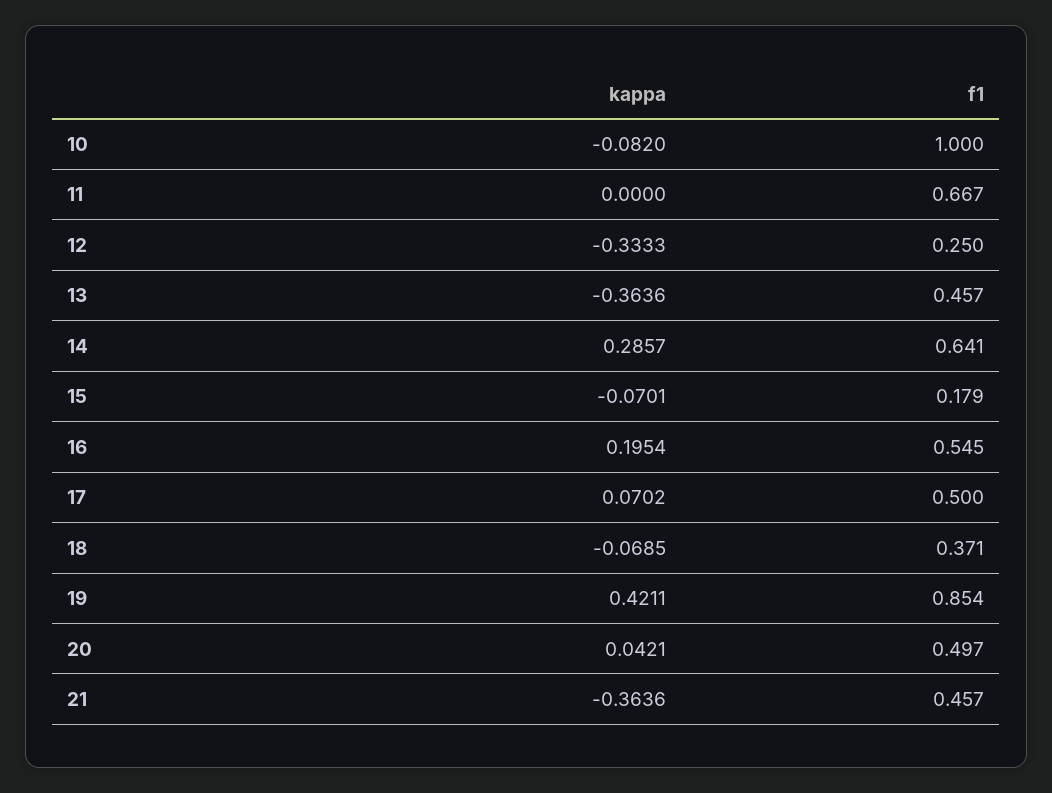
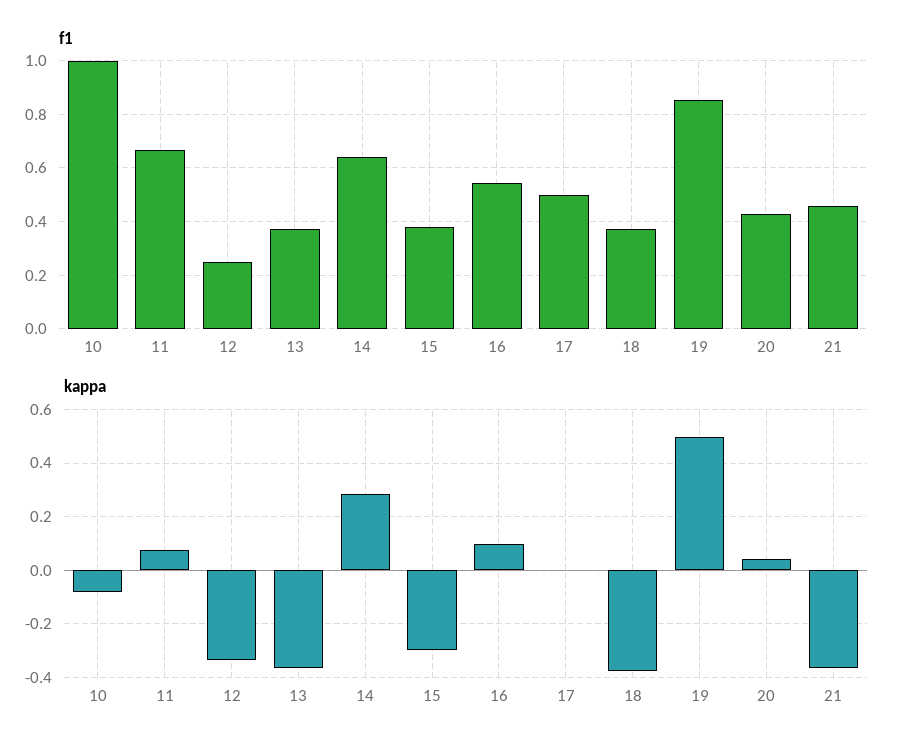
  {
    "kappa": {
      "10": -0.082,
-     "11": 0,
+     "11": 0.075,
      "12": -0.3333,
      "13": -0.3636,
      "14": 0.2857,
-     "15": -0.0701,
+     "15": -0.3,
-     "16": 0.1954,
+     "16": 0.1,
-     "17": 0.0702,
+     "17": 0,
-     "18": -0.0685,
+     "18": -0.375,
-     "19": 0.4211,
+     "19": 0.5,
      "20": 0.0421,
      "21": -0.3636
    },
    "f1": {
      "10": 1,
      "11": 0.667,
      "12": 0.25,
-     "13": 0.457,
+     "13": 0.375,
      "14": 0.641,
-     "15": 0.179,
+     "15": 0.375,
      "16": 0.545,
      "17": 0.5,
      "18": 0.371,
      "19": 0.854,
-     "20": 0.497,
+     "20": 0.425,
      "21": 0.457
    }
  }

